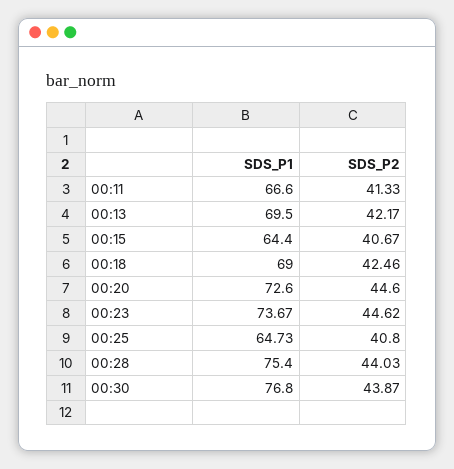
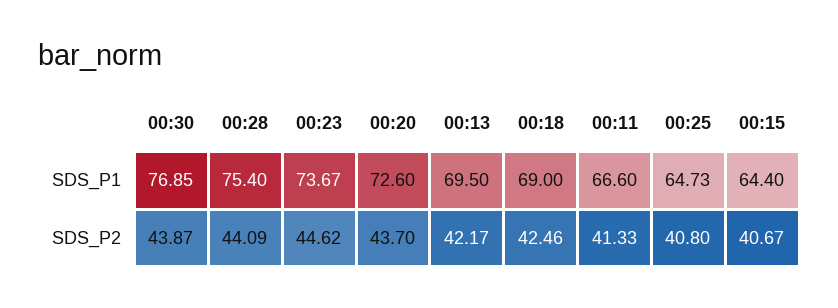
  {
    "SDS_P1": {
      "00:11": 66.6,
      "00:13": 69.5,
      "00:15": 64.4,
      "00:18": 69,
      "00:20": 72.6,
      "00:23": 73.67,
      "00:25": 64.73,
      "00:28": 75.4,
-     "00:30": 76.8
+     "00:30": 76.85
    },
    "SDS_P2": {
      "00:11": 41.33,
      "00:13": 42.17,
      "00:15": 40.67,
      "00:18": 42.46,
-     "00:20": 44.6,
+     "00:20": 43.7,
      "00:23": 44.62,
      "00:25": 40.8,
-     "00:28": 44.03,
+     "00:28": 44.09,
      "00:30": 43.87
    }
  }

